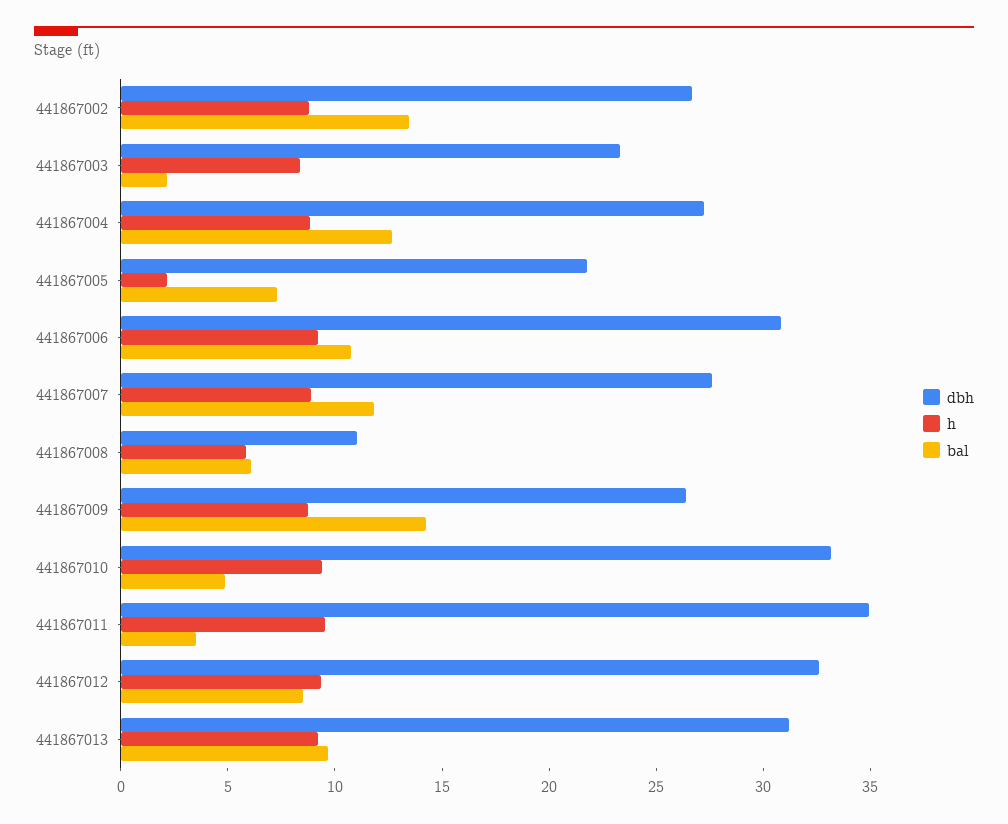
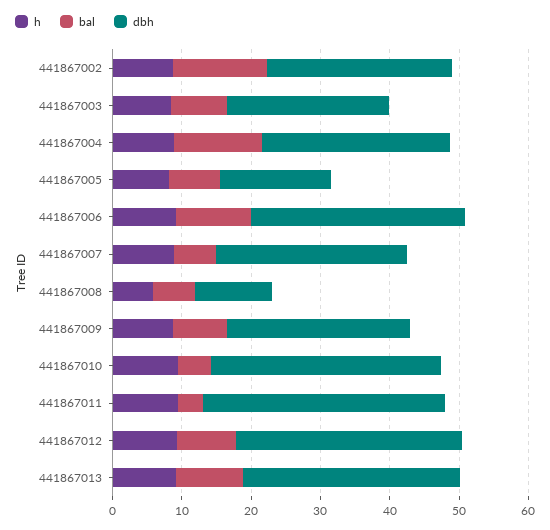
  {
    "dbh": {
      "441867002": 27,
      "441867003": 23,
      "441867004": 27,
-     "441867005": 22,
+     "441867005": 16,
      "441867006": 31,
      "441867007": 28,
      "441867008": 11,
      "441867009": 26,
      "441867010": 33,
      "441867011": 35,
      "441867012": 33,
      "441867013": 31
    },
    "h": {
      "441867002": 9,
      "441867003": 8,
      "441867004": 9,
-     "441867005": 2,
+     "441867005": 8,
      "441867006": 9,
      "441867007": 9,
      "441867008": 6,
      "441867009": 9,
      "441867010": 9,
      "441867011": 10,
      "441867012": 9,
      "441867013": 9
    },
    "bal": {
      "441867002": 13,
-     "441867003": 2,
+     "441867003": 8,
      "441867004": 13,
      "441867005": 7,
      "441867006": 11,
-     "441867007": 12,
+     "441867007": 6,
      "441867008": 6,
-     "441867009": 14,
+     "441867009": 8,
      "441867010": 5,
      "441867011": 4,
      "441867012": 8,
      "441867013": 10
    }
  }

